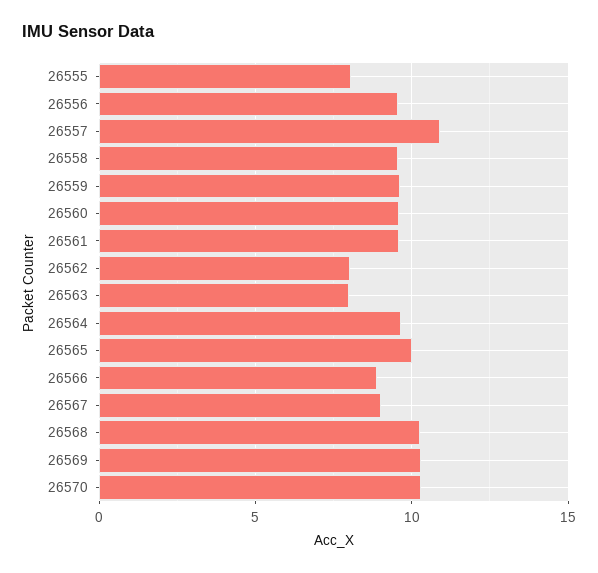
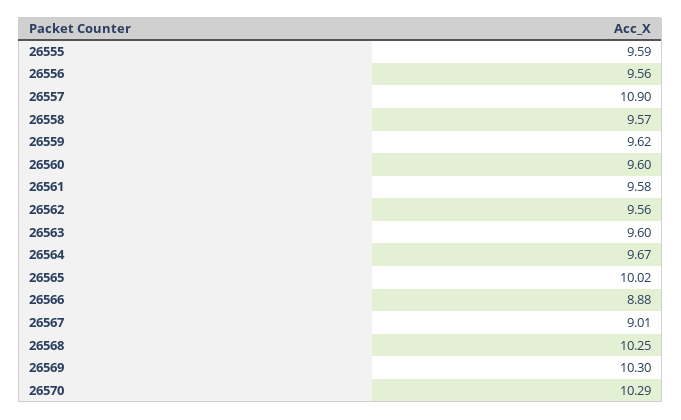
  {
-   "26555": 8,
+   "26555": 9.59,
    "26556": 9.56,
    "26557": 10.9,
    "26558": 9.57,
    "26559": 9.62,
    "26560": 9.6,
    "26561": 9.58,
-   "26562": 8,
+   "26562": 9.56,
-   "26563": 8,
+   "26563": 9.6,
    "26564": 9.67,
    "26565": 10.02,
    "26566": 8.88,
    "26567": 9.01,
    "26568": 10.25,
    "26569": 10.3,
    "26570": 10.29
  }

